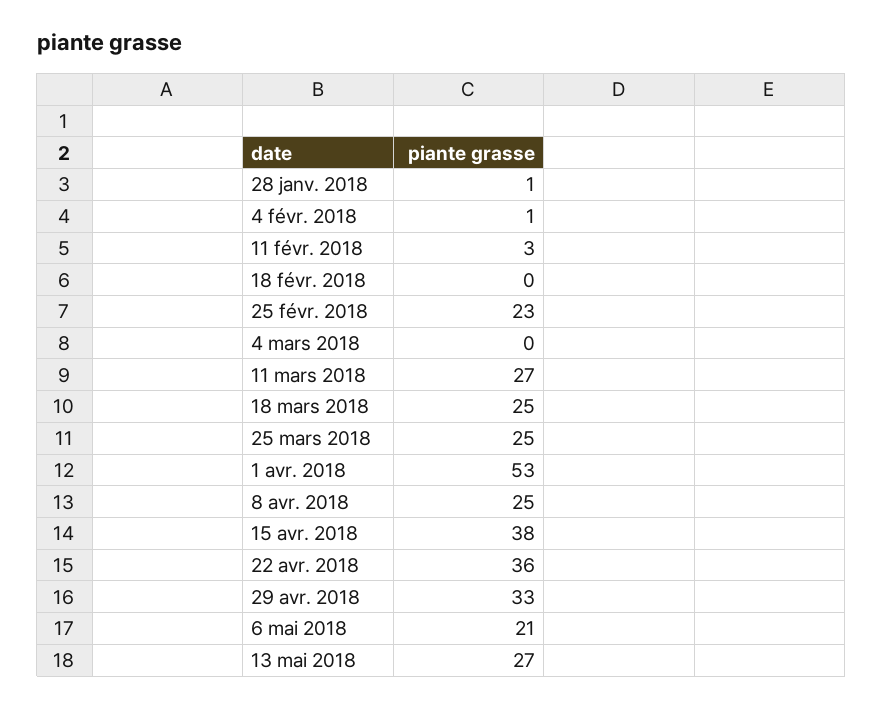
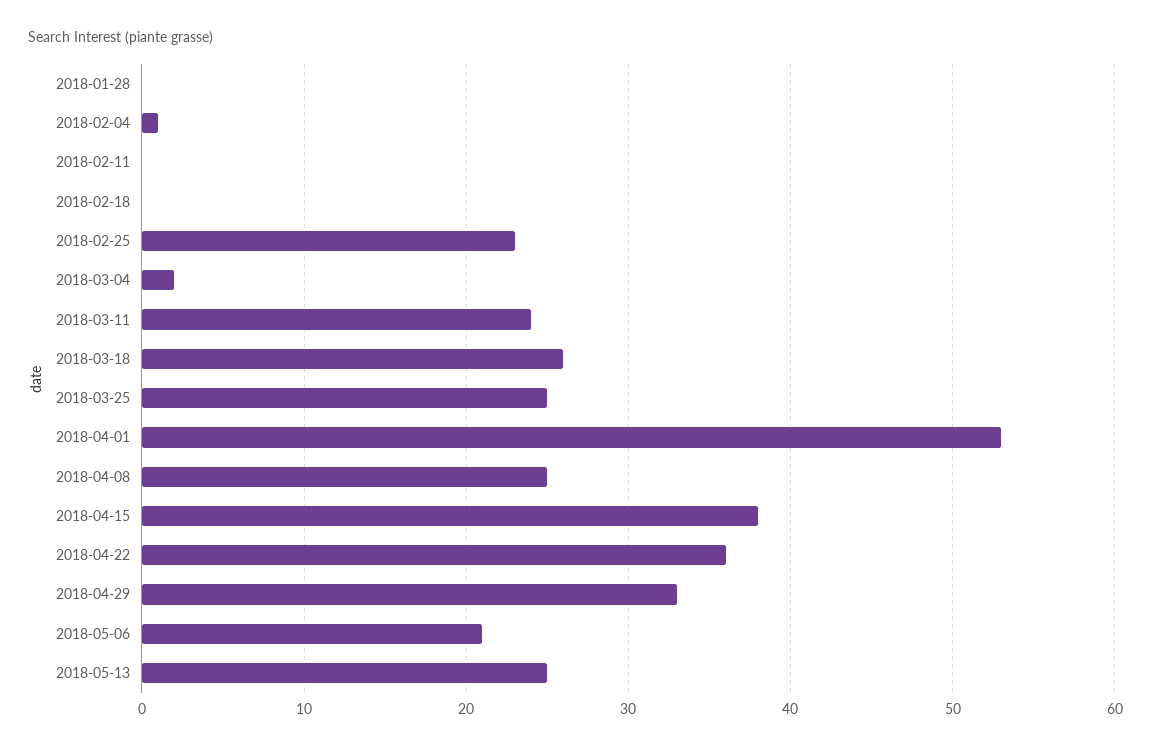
  {
-   "28 janv. 2018": 1,
+   "28 janv. 2018": 0,
    "4 févr. 2018": 1,
-   "11 févr. 2018": 3,
+   "11 févr. 2018": 0,
    "18 févr. 2018": 0,
    "25 févr. 2018": 23,
-   "4 mars 2018": 0,
+   "4 mars 2018": 2,
-   "11 mars 2018": 27,
+   "11 mars 2018": 24,
-   "18 mars 2018": 25,
+   "18 mars 2018": 26,
    "25 mars 2018": 25,
    "1 avr. 2018": 53,
    "8 avr. 2018": 25,
    "15 avr. 2018": 38,
    "22 avr. 2018": 36,
    "29 avr. 2018": 33,
    "6 mai 2018": 21,
-   "13 mai 2018": 27
+   "13 mai 2018": 25
  }

